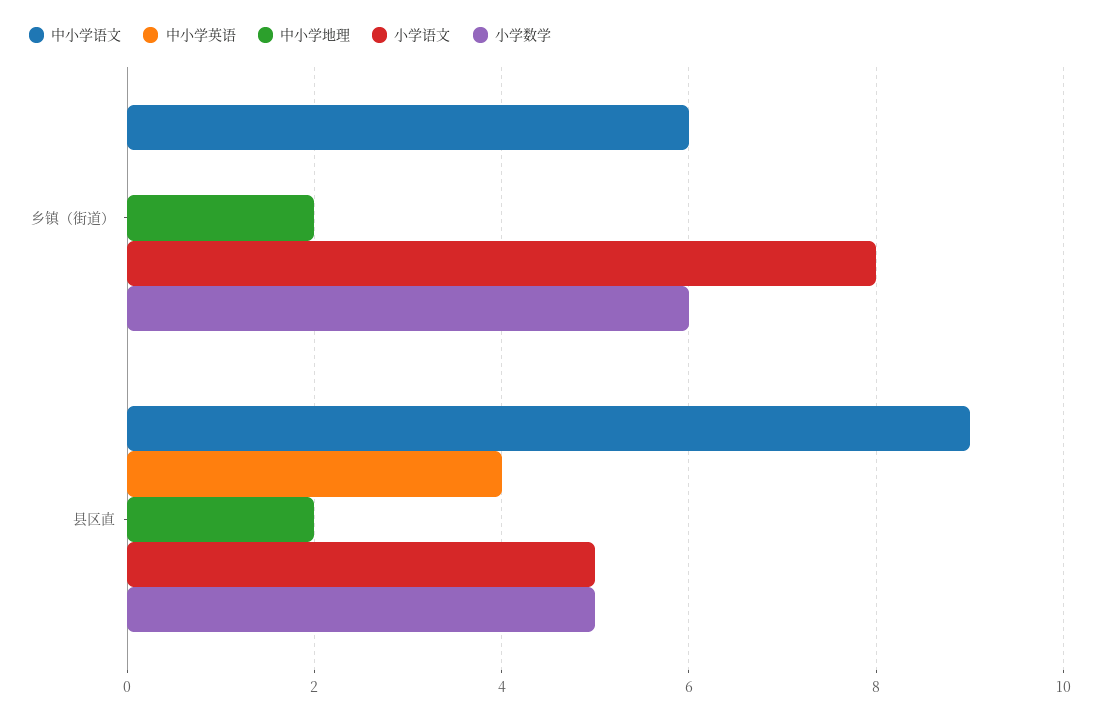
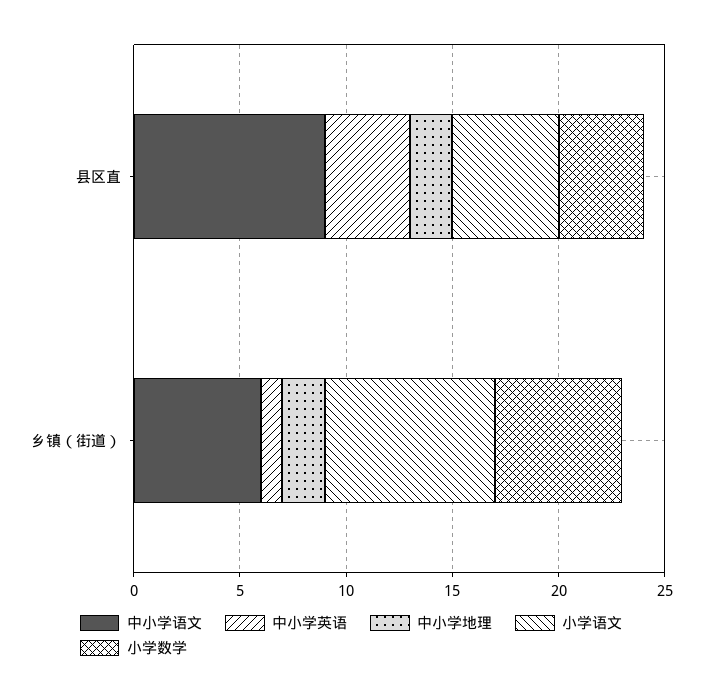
  {
    "中小学语文": {
      "乡镇（街道）": 6,
      "县区直": 9
    },
    "中小学英语": {
-     "乡镇（街道）": 0,
+     "乡镇（街道）": 1,
      "县区直": 4
    },
    "中小学地理": {
      "乡镇（街道）": 2,
      "县区直": 2
    },
    "小学语文": {
      "乡镇（街道）": 8,
      "县区直": 5
    },
    "小学数学": {
      "乡镇（街道）": 6,
-     "县区直": 5
+     "县区直": 4
    }
  }

